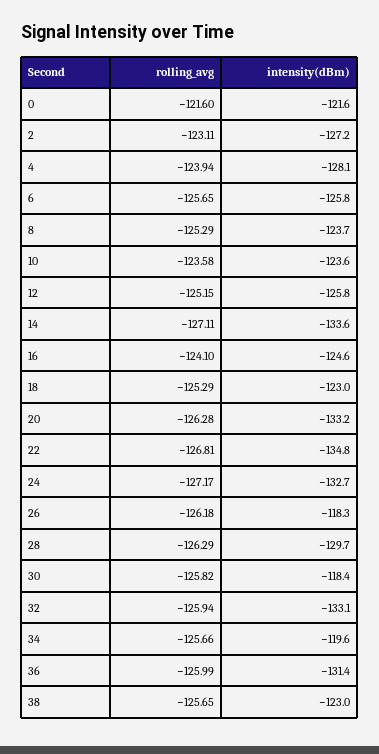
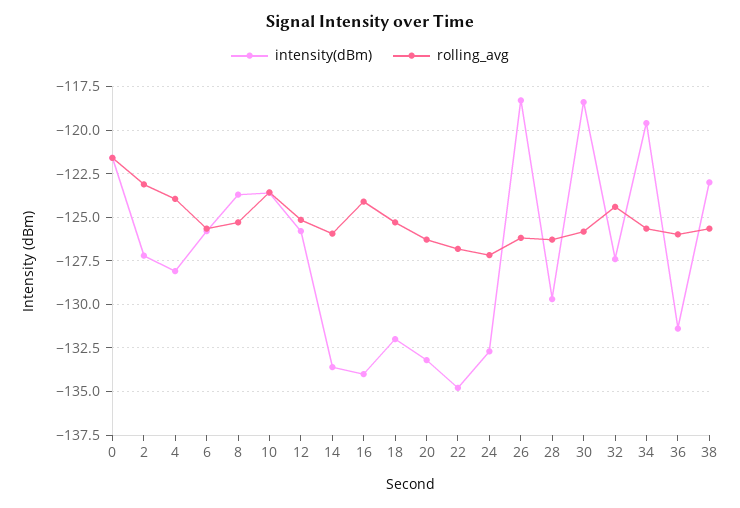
  {
    "rolling_avg": {
      "0": -121.6,
      "2": -123.11,
      "4": -123.94,
      "6": -125.65,
      "8": -125.29,
      "10": -123.58,
      "12": -125.15,
-     "14": -127.11,
+     "14": -126,
      "16": -124.1,
      "18": -125.29,
      "20": -126.28,
      "22": -126.81,
      "24": -127.17,
      "26": -126.18,
      "28": -126.29,
      "30": -125.82,
-     "32": -125.94,
+     "32": -124.5,
      "34": -125.66,
      "36": -125.99,
      "38": -125.65
    },
    "intensity(dBm)": {
      "0": -121.6,
      "2": -127.2,
      "4": -128.1,
      "6": -125.8,
      "8": -123.7,
      "10": -123.6,
      "12": -125.8,
      "14": -133.6,
-     "16": -124.6,
+     "16": -134,
-     "18": -123,
+     "18": -132,
      "20": -133.2,
      "22": -134.8,
      "24": -132.7,
      "26": -118.3,
      "28": -129.7,
      "30": -118.4,
-     "32": -133.1,
+     "32": -127.5,
      "34": -119.6,
      "36": -131.4,
      "38": -123
    }
  }

